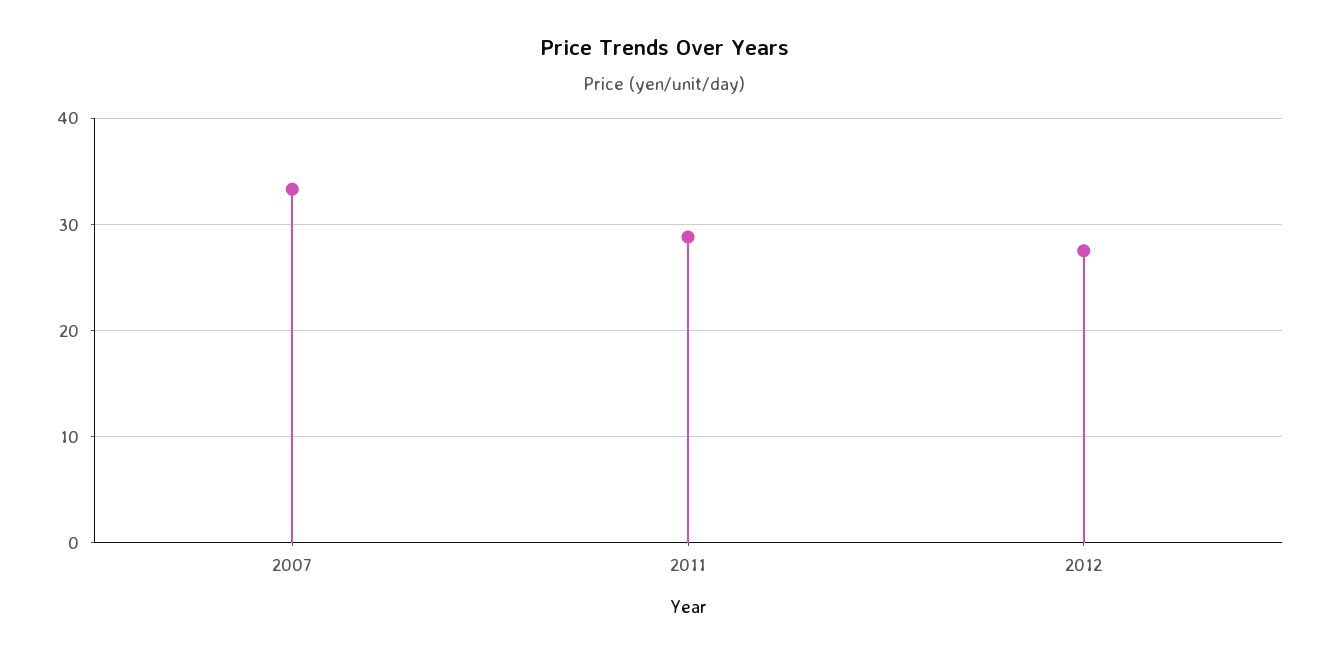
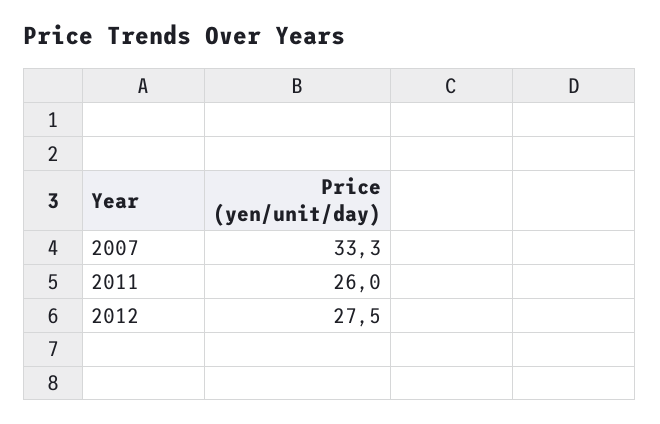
  {
    "2007": 33.3,
-   "2011": 29,
+   "2011": 26,
    "2012": 27.5
  }

